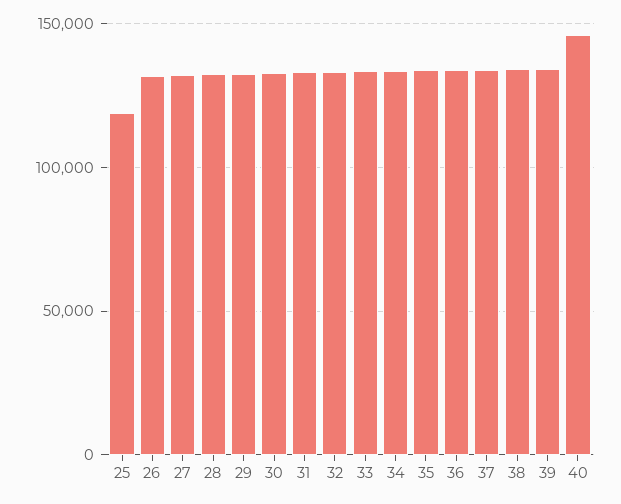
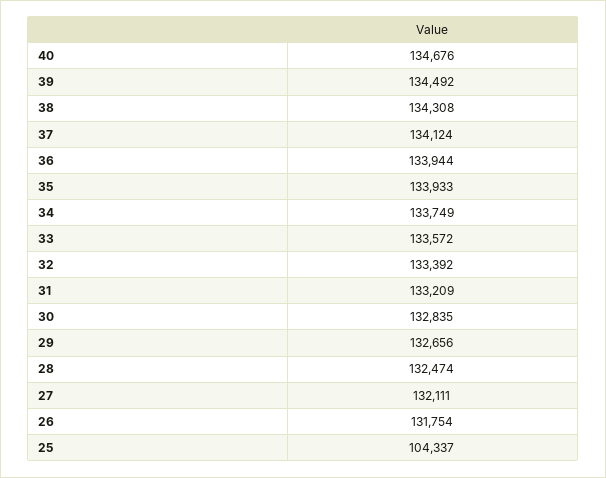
  {
-   "25": 120000,
+   "25": 104337,
    "26": 131754,
    "27": 132111,
    "28": 132474,
    "29": 132656,
    "30": 132835,
    "31": 133209,
    "32": 133392,
    "33": 133572,
    "34": 133749,
    "35": 133933,
    "36": 133944,
    "37": 134124,
    "38": 134308,
    "39": 134492,
-   "40": 145000
+   "40": 134676
  }

